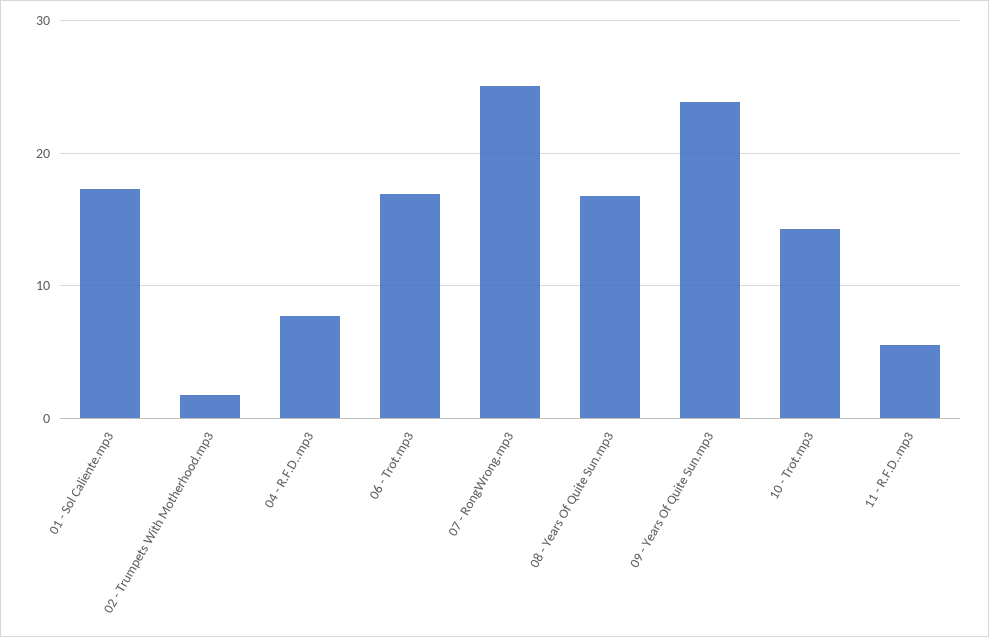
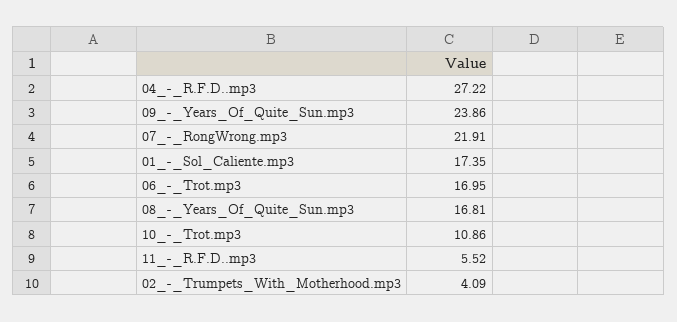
  {
    "01 - Sol Caliente.mp3": 17.35,
-   "02 - Trumpets With Motherhood.mp3": 2,
+   "02 - Trumpets With Motherhood.mp3": 4.09,
-   "04 - R.F.D..mp3": 8,
+   "04 - R.F.D..mp3": 27.22,
    "06 - Trot.mp3": 16.95,
-   "07 - RongWrong.mp3": 25,
+   "07 - RongWrong.mp3": 21.91,
    "08 - Years Of Quite Sun.mp3": 16.81,
    "09 - Years Of Quite Sun.mp3": 23.86,
-   "10 - Trot.mp3": 14,
+   "10 - Trot.mp3": 10.86,
    "11 - R.F.D..mp3": 5.52
  }

